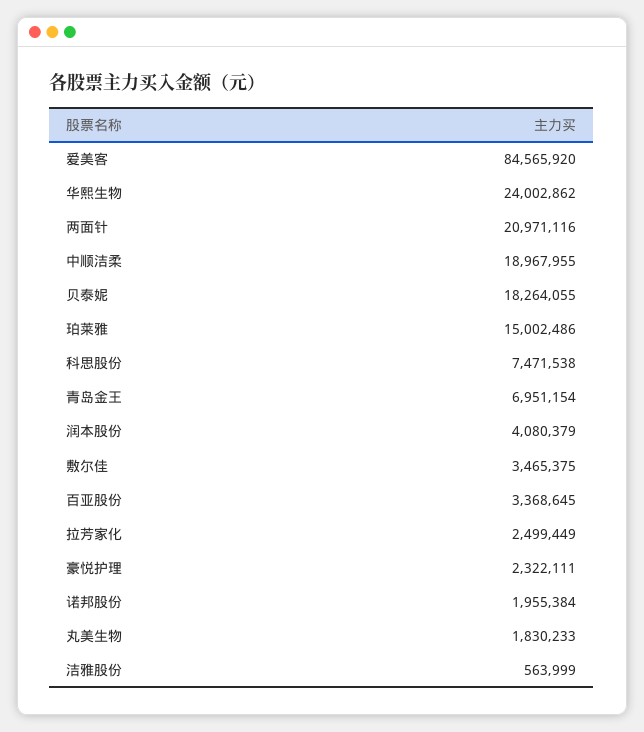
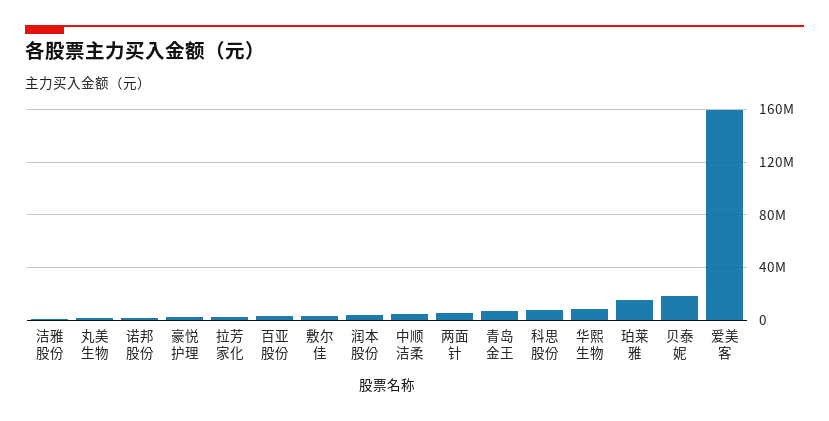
  {
-   "爱美客": 84565920,
+   "爱美客": 160000000,
-   "华熙生物": 24002862,
+   "华熙生物": 10000000,
-   "两面针": 20971116,
+   "两面针": 5000000,
-   "中顺洁柔": 18967955,
+   "中顺洁柔": 5000000,
    "贝泰妮": 18264055,
    "珀莱雅": 15002486,
    "科思股份": 7471538,
    "青岛金王": 6951154,
    "润本股份": 4080379,
    "敷尔佳": 3465375,
    "百亚股份": 3368645,
    "拉芳家化": 2499449,
    "豪悦护理": 2322111,
    "诺邦股份": 1955384,
    "丸美生物": 1830233,
    "洁雅股份": 563999
  }

